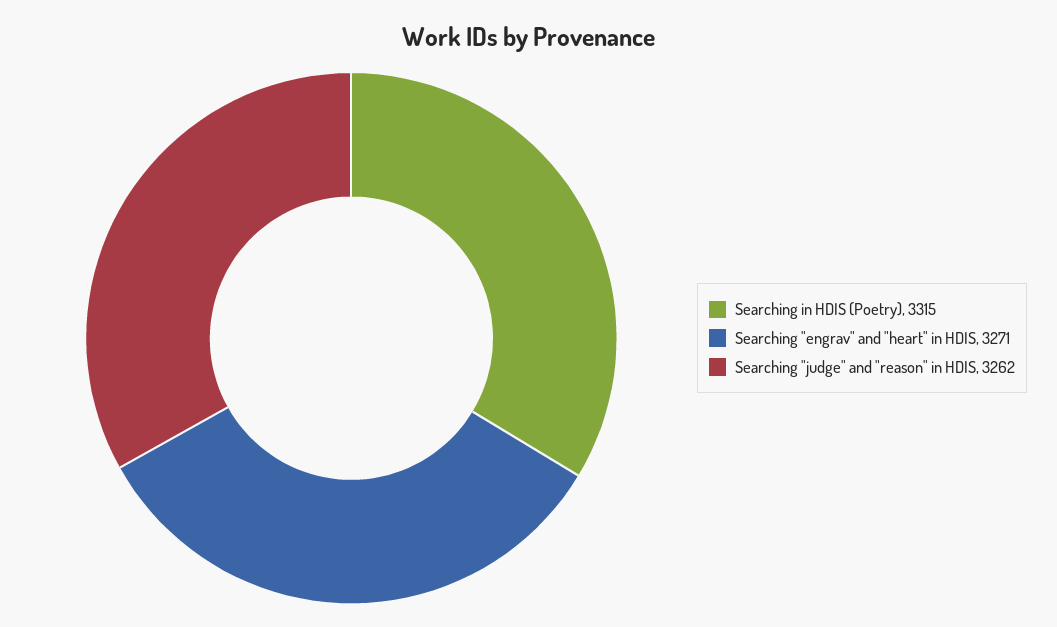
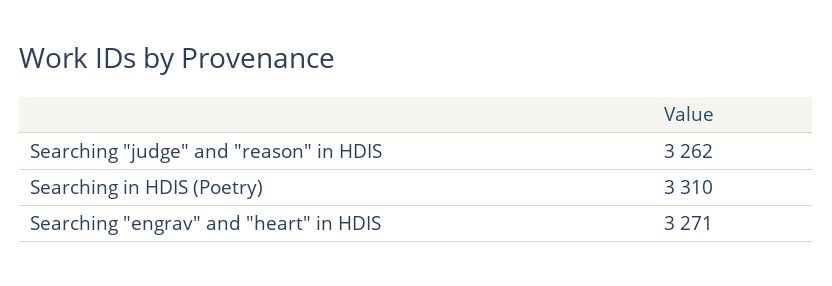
  {
-   "Searching in HDIS (Poetry)": 3315,
+   "Searching in HDIS (Poetry)": 3310,
    "Searching \"engrav\" and \"heart\" in HDIS": 3271,
    "Searching \"judge\" and \"reason\" in HDIS": 3262
  }

